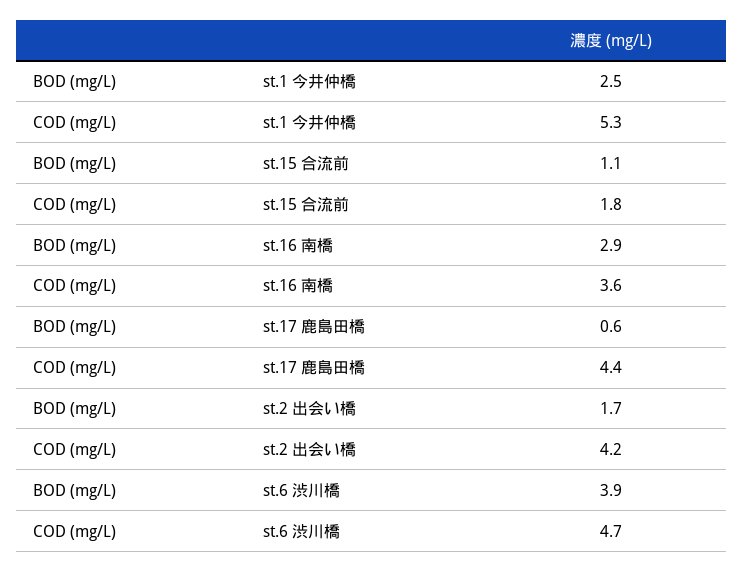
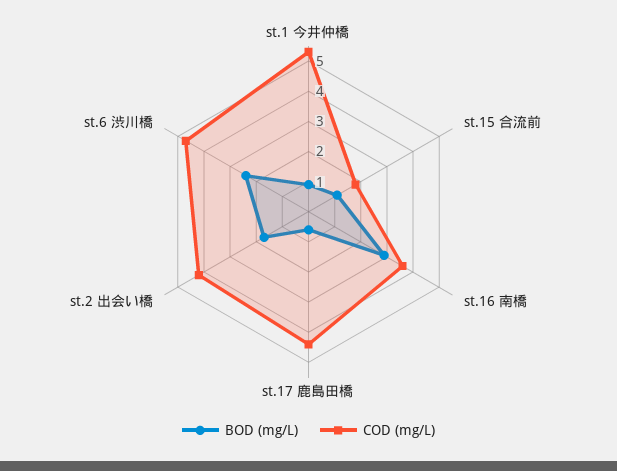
  {
    "BOD (mg/L)": {
-     "st.1 今井仲橋": 2.5,
+     "st.1 今井仲橋": 1,
      "st.15 合流前": 1.1,
      "st.16 南橋": 2.9,
      "st.17 鹿島田橋": 0.6,
      "st.2 出会い橋": 1.7,
-     "st.6 渋川橋": 3.9
+     "st.6 渋川橋": 2.5
    },
    "COD (mg/L)": {
      "st.1 今井仲橋": 5.3,
      "st.15 合流前": 1.8,
      "st.16 南橋": 3.6,
      "st.17 鹿島田橋": 4.4,
      "st.2 出会い橋": 4.2,
      "st.6 渋川橋": 4.7
    }
  }

